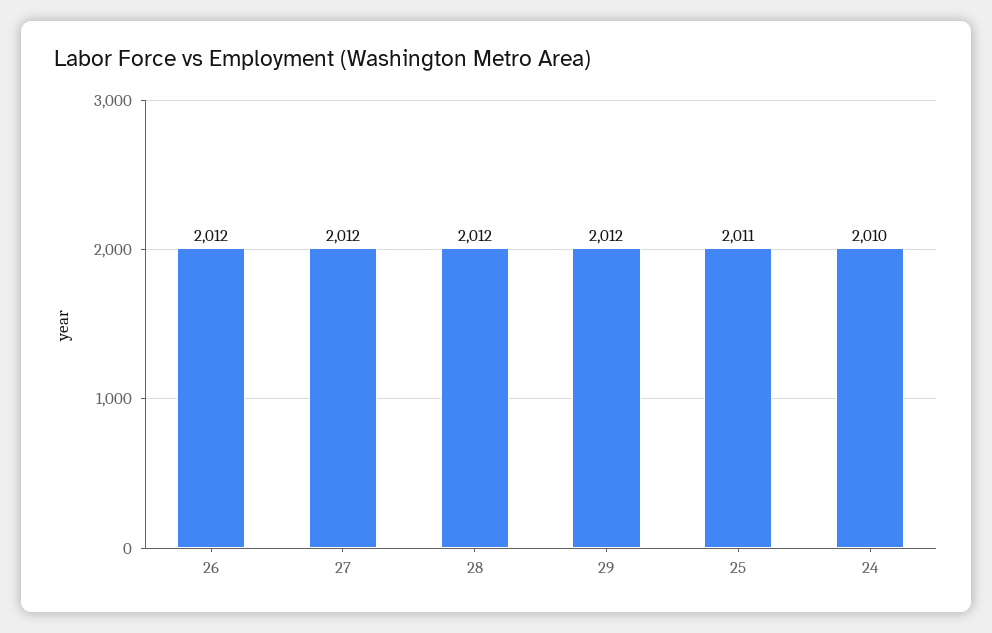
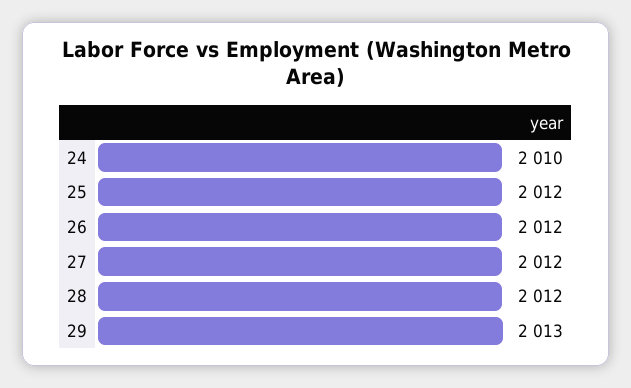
  {
    "26": 2012,
    "27": 2012,
    "28": 2012,
-   "29": 2012,
+   "29": 2013,
-   "25": 2011,
+   "25": 2012,
    "24": 2010
  }

